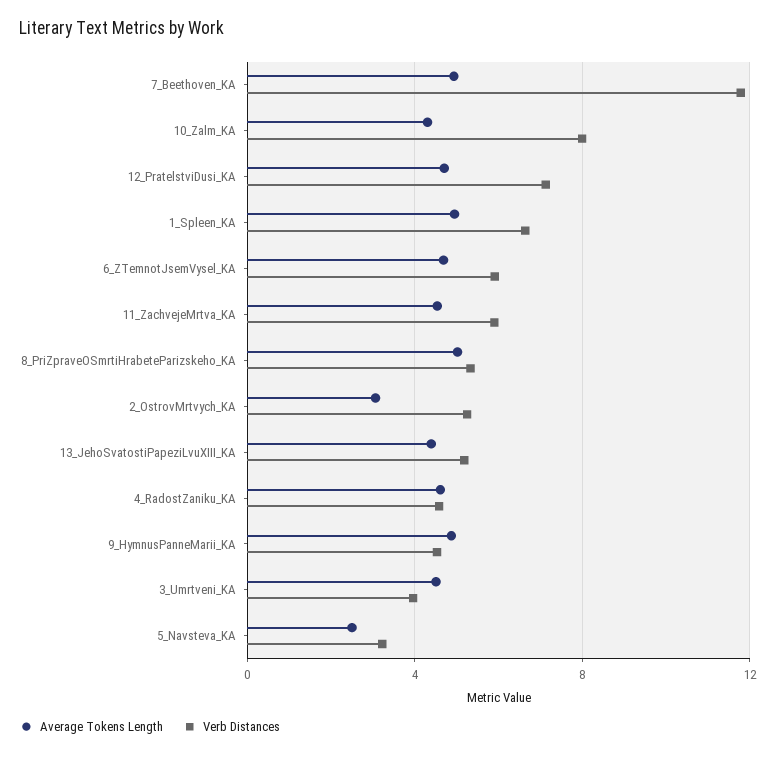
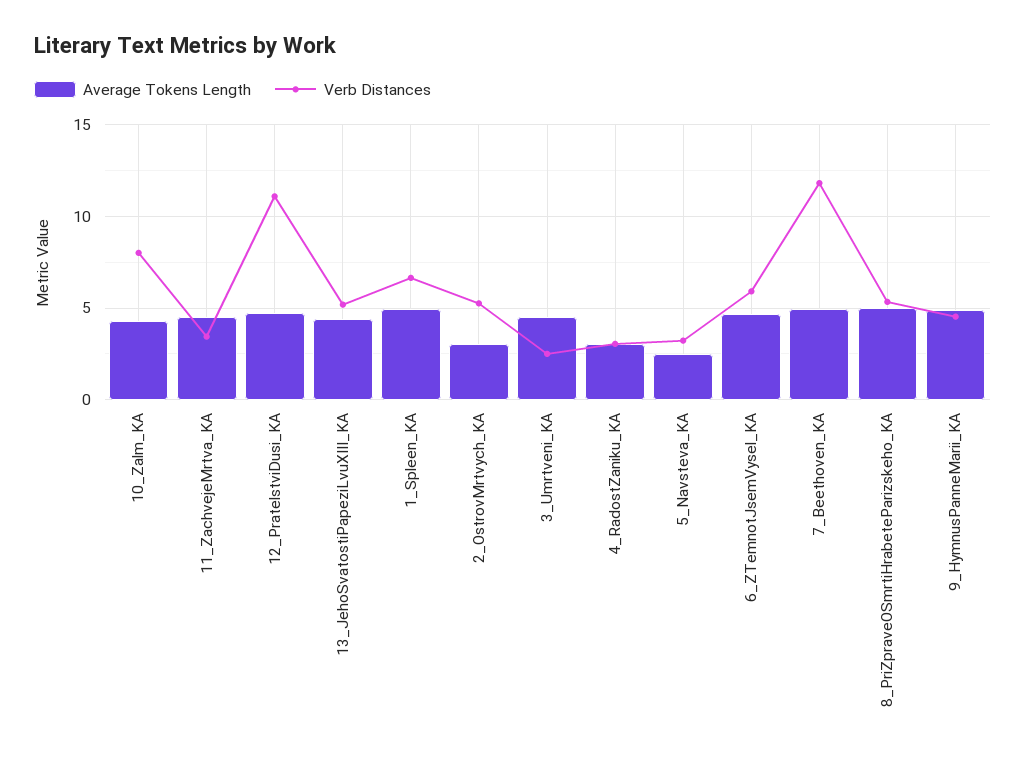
  {
    "Average Tokens Length": {
      "7_Beethoven_KA": 5,
      "10_Zalm_KA": 4.5,
      "12_PratelstviDusi_KA": 4.5,
      "1_Spleen_KA": 5,
      "6_ZTemnotJsemVysel_KA": 4.5,
      "11_ZachvejeMrtva_KA": 4.5,
      "8_PriZpraveOSmrtiHrabeteParizskeho_KA": 5,
      "2_OstrovMrtvych_KA": 3,
      "13_JehoSvatostiPapeziLvuXIII_KA": 4.5,
-     "4_RadostZaniku_KA": 4.5,
+     "4_RadostZaniku_KA": 3,
      "9_HymnusPanneMarii_KA": 5,
      "3_Umrtveni_KA": 4.5,
      "5_Navsteva_KA": 2.5
    },
    "Verb Distances": {
      "7_Beethoven_KA": 12,
      "10_Zalm_KA": 8,
-     "12_PratelstviDusi_KA": 7,
+     "12_PratelstviDusi_KA": 11,
      "1_Spleen_KA": 6.5,
      "6_ZTemnotJsemVysel_KA": 6,
-     "11_ZachvejeMrtva_KA": 6,
+     "11_ZachvejeMrtva_KA": 3.5,
      "8_PriZpraveOSmrtiHrabeteParizskeho_KA": 5.5,
      "2_OstrovMrtvych_KA": 5.5,
      "13_JehoSvatostiPapeziLvuXIII_KA": 5,
-     "4_RadostZaniku_KA": 4.5,
+     "4_RadostZaniku_KA": 3,
      "9_HymnusPanneMarii_KA": 4.5,
-     "3_Umrtveni_KA": 4,
+     "3_Umrtveni_KA": 2.5,
      "5_Navsteva_KA": 3
    }
  }

